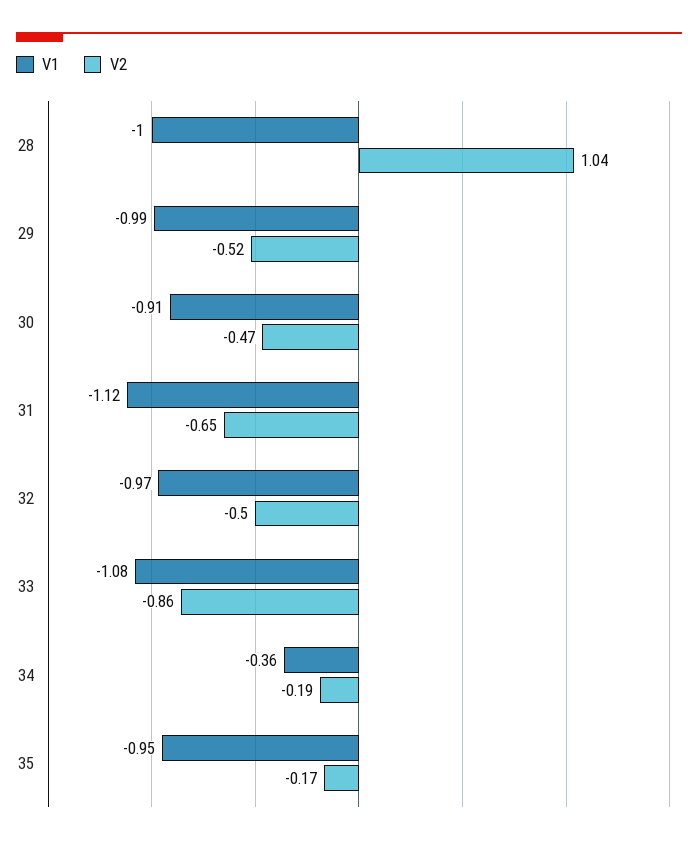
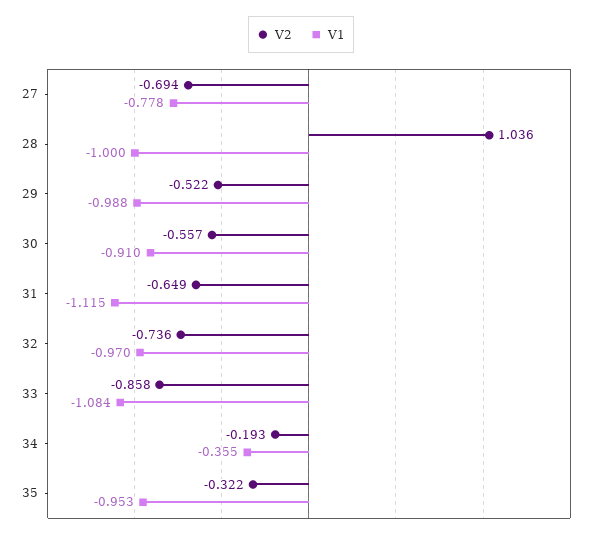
  {
    "V1": {
      "28": -1,
      "29": -0.988,
      "30": -0.91,
      "31": -1.115,
      "32": -0.97,
      "33": -1.084,
      "34": -0.355,
-     "35": -0.953
+     "35": -0.953,
+     "27": -0.778
    },
    "V2": {
      "28": 1.036,
      "29": -0.522,
-     "30": -0.47,
+     "30": -0.557,
      "31": -0.649,
-     "32": -0.5,
+     "32": -0.736,
      "33": -0.858,
      "34": -0.193,
-     "35": -0.17
+     "35": -0.322,
+     "27": -0.694
    }
  }

